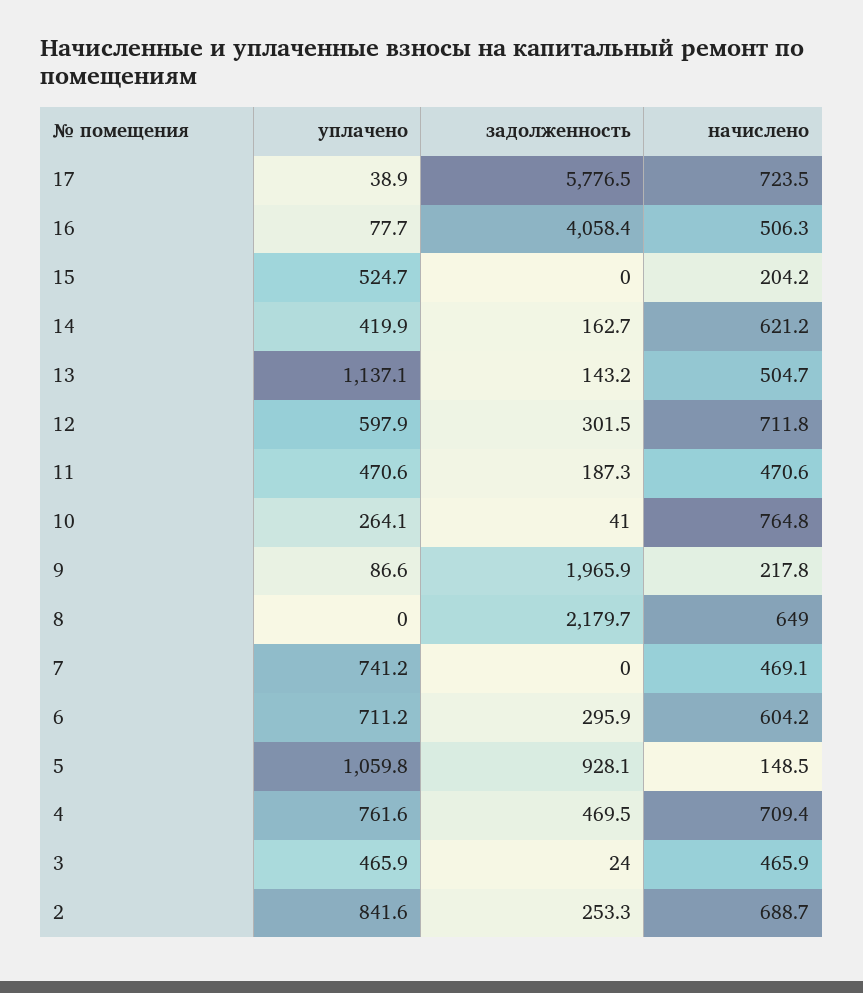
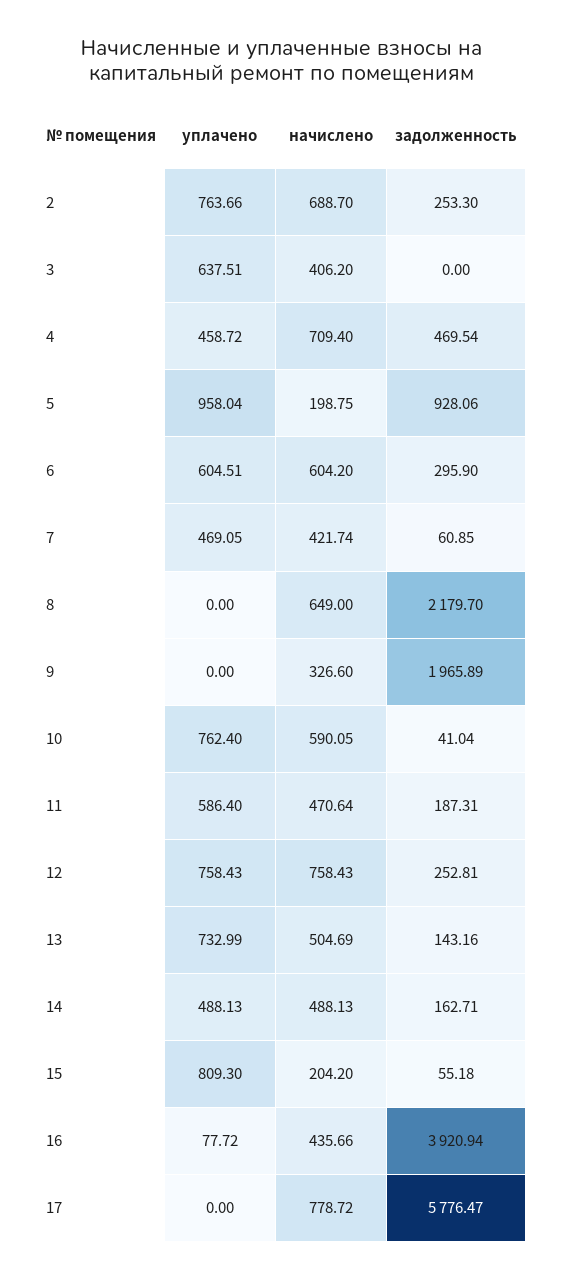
  {
    "уплачено": {
-     "17": 38.9,
+     "17": 0,
      "16": 77.72,
-     "15": 524.7,
+     "15": 809.3,
-     "14": 419.9,
+     "14": 488.13,
-     "13": 1137.1,
+     "13": 732.99,
-     "12": 597.9,
+     "12": 758.43,
-     "11": 470.6,
+     "11": 586.4,
-     "10": 264.1,
+     "10": 762.4,
-     "9": 86.6,
+     "9": 0,
      "8": 0,
-     "7": 741.2,
+     "7": 469.05,
-     "6": 711.2,
+     "6": 604.51,
-     "5": 1059.8,
+     "5": 958.04,
-     "4": 761.6,
+     "4": 458.72,
-     "3": 465.9,
+     "3": 637.51,
-     "2": 841.6
+     "2": 763.66
    },
    "задолженность": {
      "17": 5776.47,
-     "16": 4058.4,
+     "16": 3920.94,
-     "15": 0,
+     "15": 55.18,
      "14": 162.71,
      "13": 143.16,
-     "12": 301.5,
+     "12": 252.81,
      "11": 187.31,
      "10": 41.04,
      "9": 1965.89,
      "8": 2179.7,
-     "7": 0,
+     "7": 60.85,
      "6": 295.9,
      "5": 928.06,
      "4": 469.54,
-     "3": 24,
+     "3": 0,
      "2": 253.3
    },
    "начислено": {
-     "17": 723.5,
+     "17": 778.72,
-     "16": 506.3,
+     "16": 435.66,
      "15": 204.2,
-     "14": 621.2,
+     "14": 488.13,
      "13": 504.69,
-     "12": 711.8,
+     "12": 758.43,
      "11": 470.64,
-     "10": 764.8,
+     "10": 590.05,
-     "9": 217.8,
+     "9": 326.6,
      "8": 649,
-     "7": 469.1,
+     "7": 421.74,
      "6": 604.2,
-     "5": 148.5,
+     "5": 198.75,
      "4": 709.4,
-     "3": 465.9,
+     "3": 406.2,
      "2": 688.7
    }
  }

